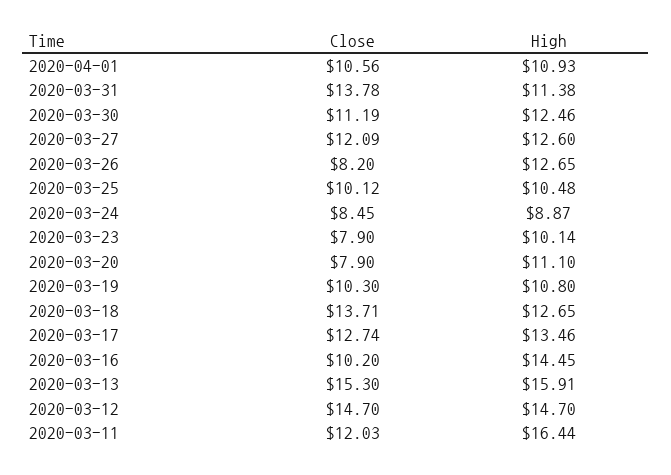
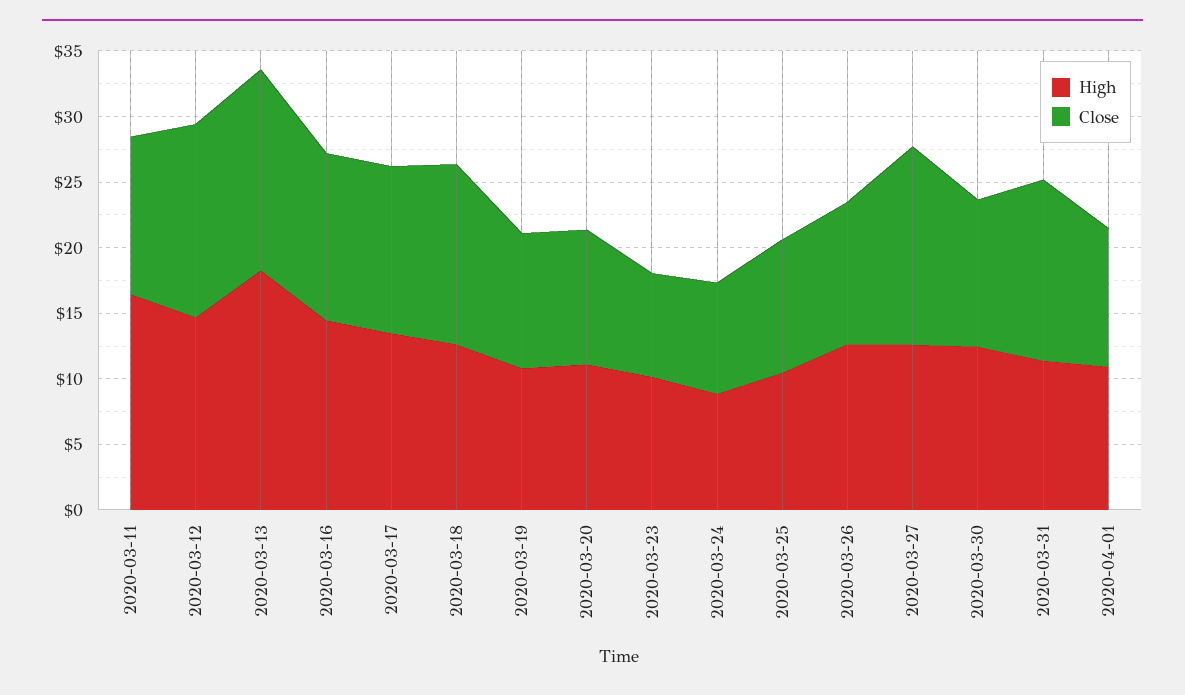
  {
    "Close": {
      "2020-04-01": 10.56,
      "2020-03-31": 13.78,
      "2020-03-30": 11.19,
-     "2020-03-27": 12.09,
+     "2020-03-27": 15,
-     "2020-03-26": 8.2,
+     "2020-03-26": 11,
      "2020-03-25": 10.12,
      "2020-03-24": 8.45,
      "2020-03-23": 7.9,
-     "2020-03-20": 7.9,
+     "2020-03-20": 10,
      "2020-03-19": 10.3,
      "2020-03-18": 13.71,
      "2020-03-17": 12.74,
-     "2020-03-16": 10.2,
+     "2020-03-16": 13,
      "2020-03-13": 15.3,
      "2020-03-12": 14.7,
      "2020-03-11": 12.03
    },
    "High": {
      "2020-04-01": 10.93,
      "2020-03-31": 11.38,
      "2020-03-30": 12.46,
      "2020-03-27": 12.6,
      "2020-03-26": 12.65,
      "2020-03-25": 10.48,
      "2020-03-24": 8.87,
      "2020-03-23": 10.14,
      "2020-03-20": 11.1,
      "2020-03-19": 10.8,
      "2020-03-18": 12.65,
      "2020-03-17": 13.46,
      "2020-03-16": 14.45,
-     "2020-03-13": 15.91,
+     "2020-03-13": 18,
      "2020-03-12": 14.7,
      "2020-03-11": 16.44
    }
  }

